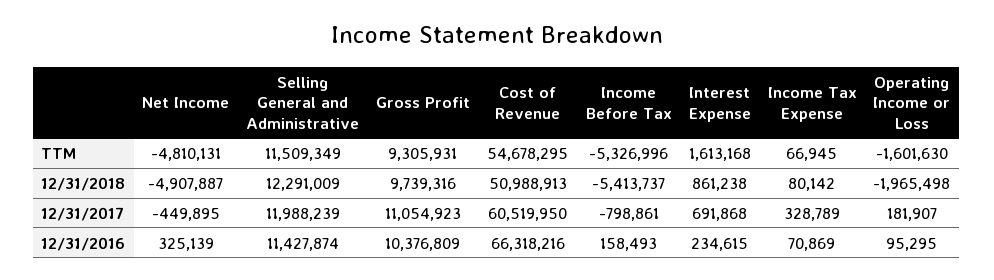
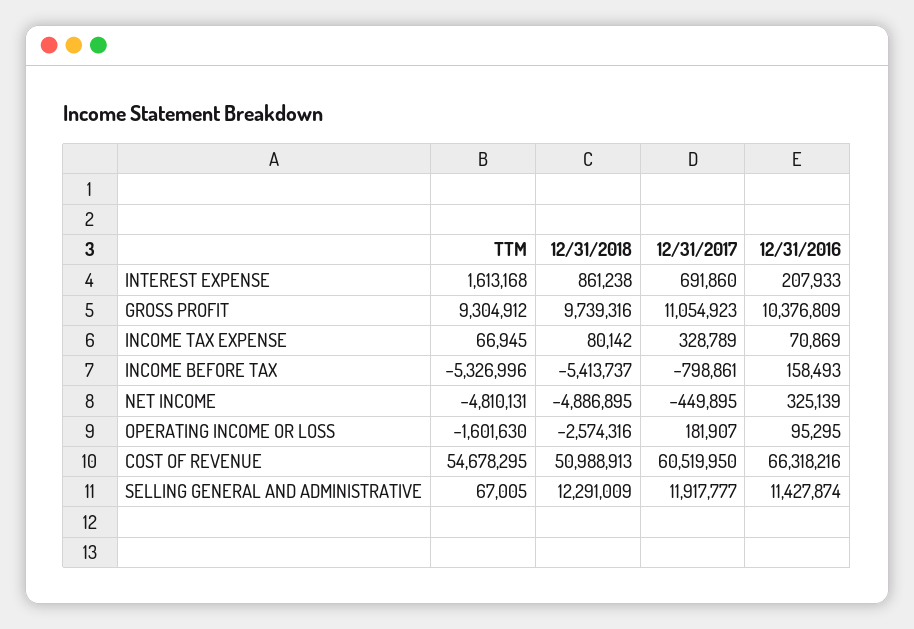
  {
    "Net Income": {
      "TTM": -4810131,
-     "12/31/2018": -4907887,
+     "12/31/2018": -4886895,
      "12/31/2017": -449895,
      "12/31/2016": 325139
    },
    "Selling General and Administrative": {
-     "TTM": 11509349,
+     "TTM": 67005,
      "12/31/2018": 12291009,
-     "12/31/2017": 11988239,
+     "12/31/2017": 11917777,
      "12/31/2016": 11427874
    },
    "Gross Profit": {
-     "TTM": 9305931,
+     "TTM": 9304912,
      "12/31/2018": 9739316,
      "12/31/2017": 11054923,
      "12/31/2016": 10376809
    },
    "Cost of Revenue": {
      "TTM": 54678295,
      "12/31/2018": 50988913,
      "12/31/2017": 60519950,
      "12/31/2016": 66318216
    },
    "Income Before Tax": {
      "TTM": -5326996,
      "12/31/2018": -5413737,
      "12/31/2017": -798861,
      "12/31/2016": 158493
    },
    "Interest Expense": {
      "TTM": 1613168,
      "12/31/2018": 861238,
-     "12/31/2017": 691868,
+     "12/31/2017": 691860,
-     "12/31/2016": 234615
+     "12/31/2016": 207933
    },
    "Income Tax Expense": {
      "TTM": 66945,
      "12/31/2018": 80142,
      "12/31/2017": 328789,
      "12/31/2016": 70869
    },
    "Operating Income or Loss": {
      "TTM": -1601630,
-     "12/31/2018": -1965498,
+     "12/31/2018": -2574316,
      "12/31/2017": 181907,
      "12/31/2016": 95295
    }
  }

